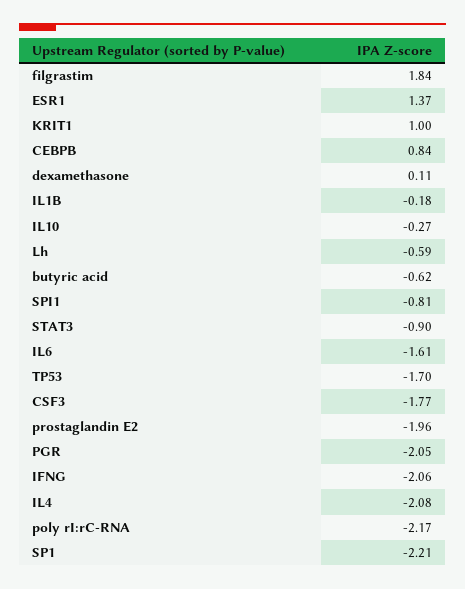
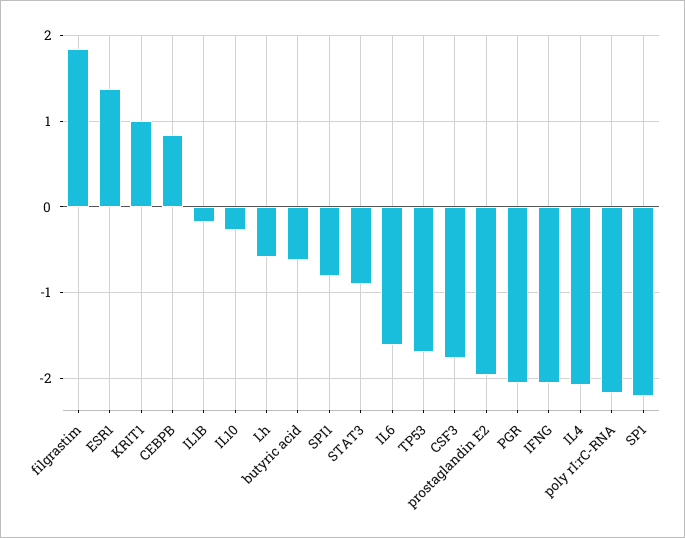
  {
    "filgrastim": 1.84,
    "ESR1": 1.37,
    "KRIT1": 1,
    "CEBPB": 0.84,
-   "dexamethasone": 0.11,
    "IL1B": -0.18,
    "IL10": -0.27,
    "Lh": -0.59,
    "butyric acid": -0.62,
    "SPI1": -0.81,
    "STAT3": -0.9,
    "IL6": -1.61,
    "TP53": -1.7,
    "CSF3": -1.77,
    "prostaglandin E2": -1.96,
    "PGR": -2.05,
    "IFNG": -2.06,
    "IL4": -2.08,
    "poly rI:rC-RNA": -2.17,
    "SP1": -2.21
  }

